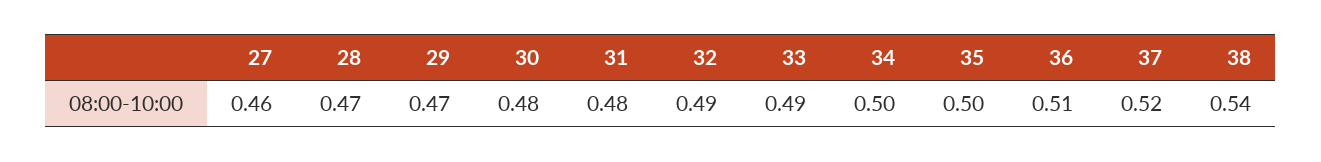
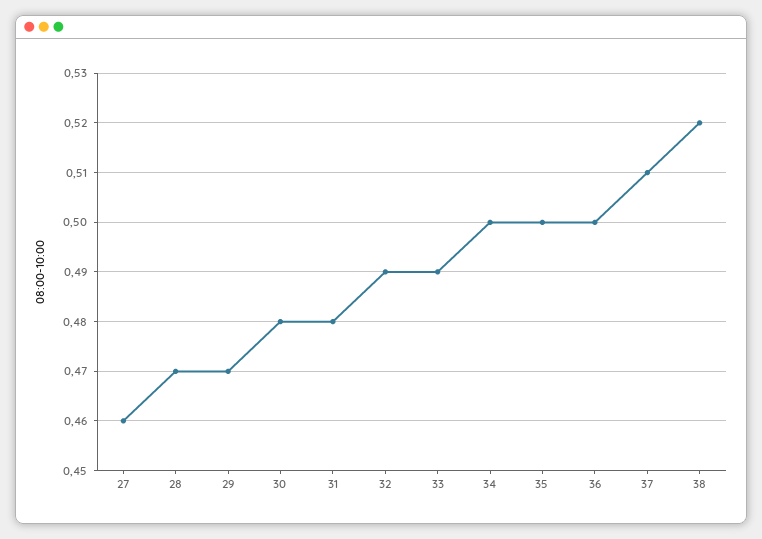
  {
    "27": 0.46,
    "28": 0.47,
    "29": 0.47,
    "30": 0.48,
    "31": 0.48,
    "32": 0.49,
    "33": 0.49,
    "34": 0.5,
    "35": 0.5,
-   "36": 0.51,
+   "36": 0.5,
-   "37": 0.52,
+   "37": 0.51,
-   "38": 0.54
+   "38": 0.52
  }

